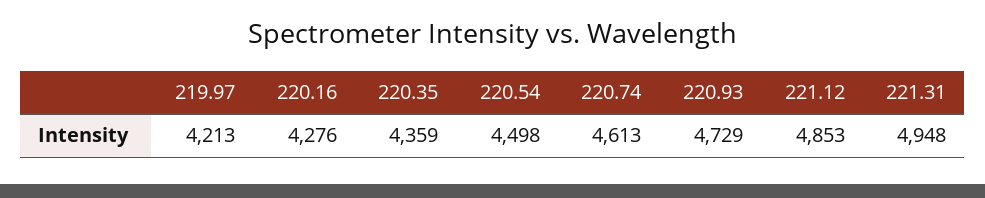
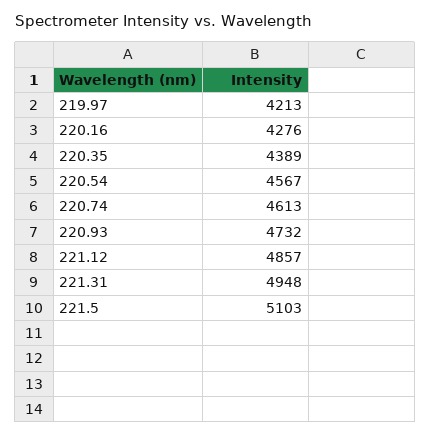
  {
    "219.97": 4213,
    "220.16": 4276,
-   "220.35": 4359,
+   "220.35": 4389,
-   "220.54": 4498,
+   "220.54": 4567,
    "220.74": 4613,
-   "220.93": 4729,
+   "220.93": 4732,
-   "221.12": 4853,
+   "221.12": 4857,
-   "221.31": 4948
+   "221.31": 4948,
+   "221.5": 5103
  }

